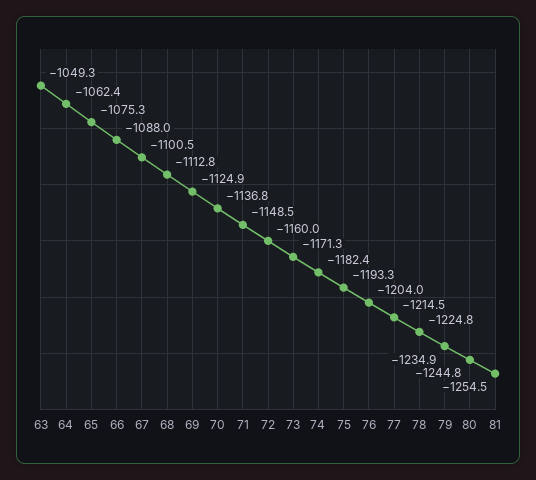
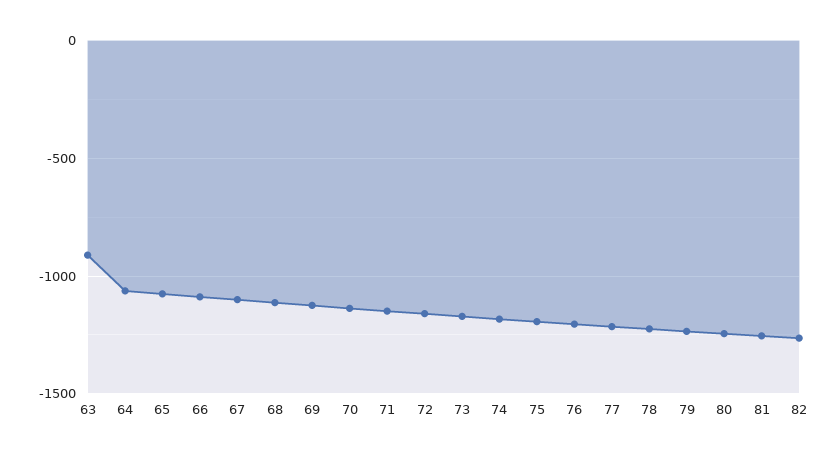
  {
-   "63": -1049.3,
+   "63": -900,
    "64": -1062.4,
    "65": -1075.3,
    "66": -1088,
    "67": -1100.5,
    "68": -1112.8,
    "69": -1124.9,
    "70": -1136.8,
    "71": -1148.5,
    "72": -1160,
    "73": -1171.3,
    "74": -1182.4,
    "75": -1193.3,
    "76": -1204,
    "77": -1214.5,
    "78": -1224.8,
    "79": -1234.9,
    "80": -1244.8,
-   "81": -1254.5
+   "81": -1254.5,
+   "82": -1250
  }

